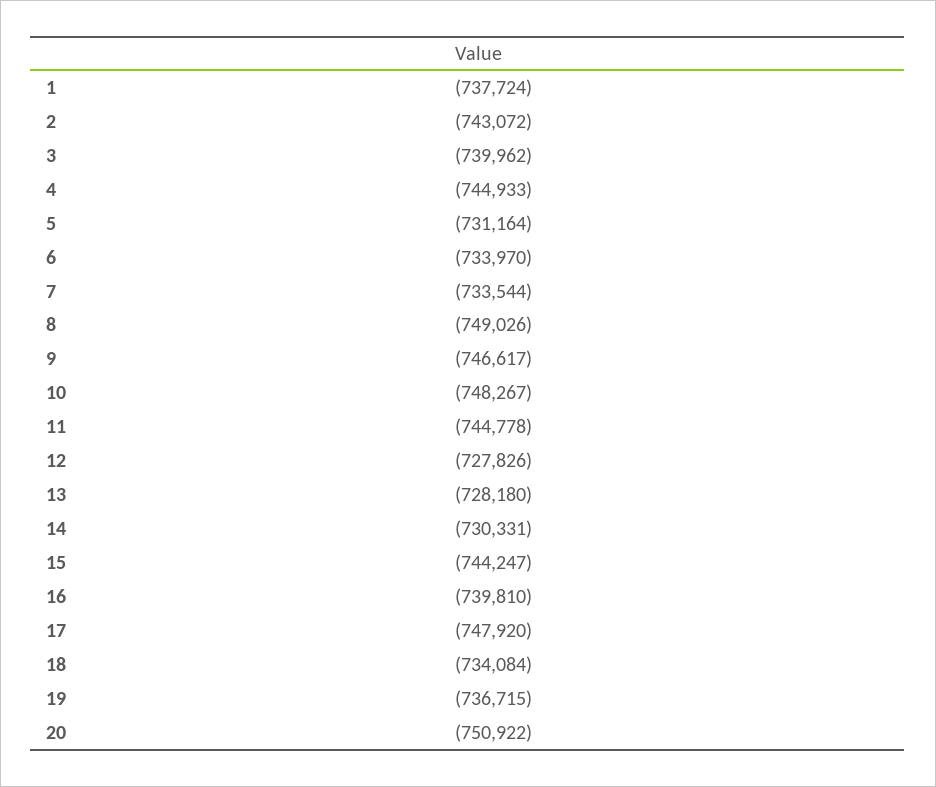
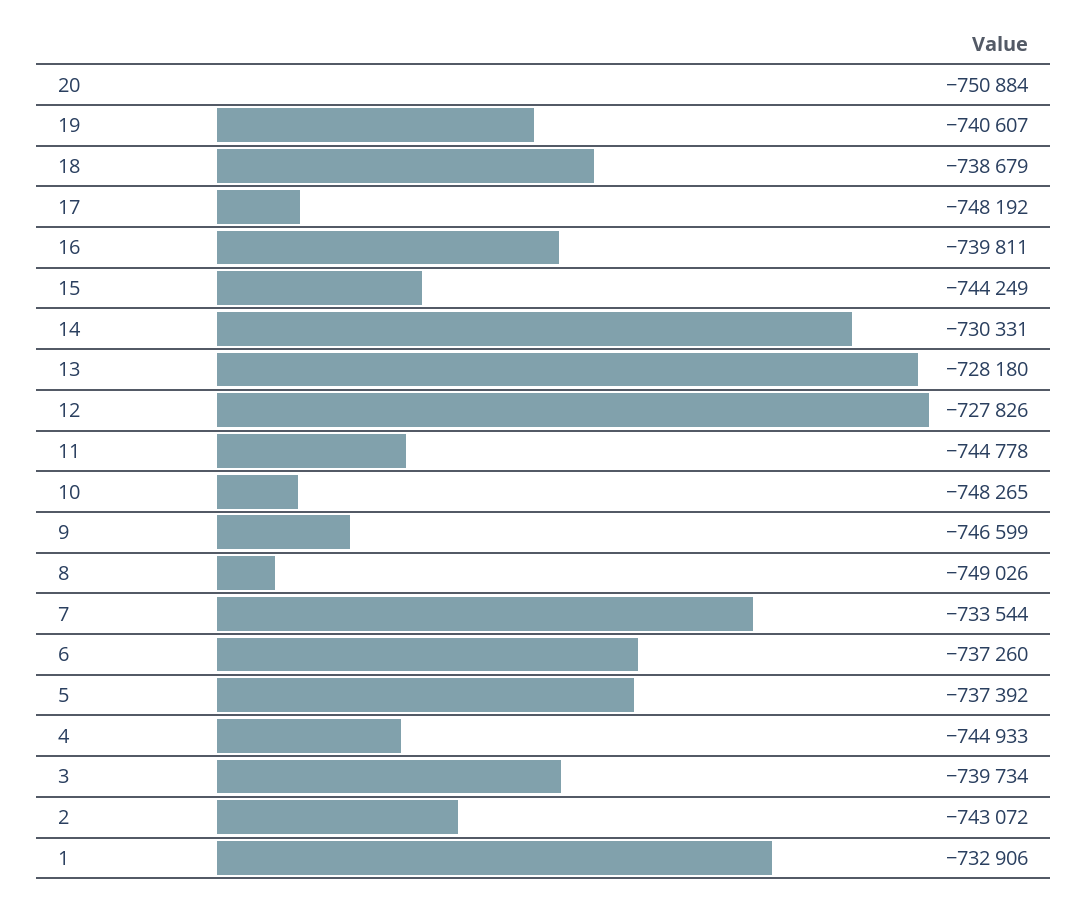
  {
-   "1": -737724,
+   "1": -732906,
    "2": -743072,
-   "3": -739962,
+   "3": -739734,
    "4": -744933,
-   "5": -731164,
+   "5": -737392,
-   "6": -733970,
+   "6": -737260,
    "7": -733544,
    "8": -749026,
-   "9": -746617,
+   "9": -746599,
-   "10": -748267,
+   "10": -748265,
    "11": -744778,
    "12": -727826,
    "13": -728180,
    "14": -730331,
-   "15": -744247,
+   "15": -744249,
-   "16": -739810,
+   "16": -739811,
-   "17": -747920,
+   "17": -748192,
-   "18": -734084,
+   "18": -738679,
-   "19": -736715,
+   "19": -740607,
-   "20": -750922
+   "20": -750884
  }

